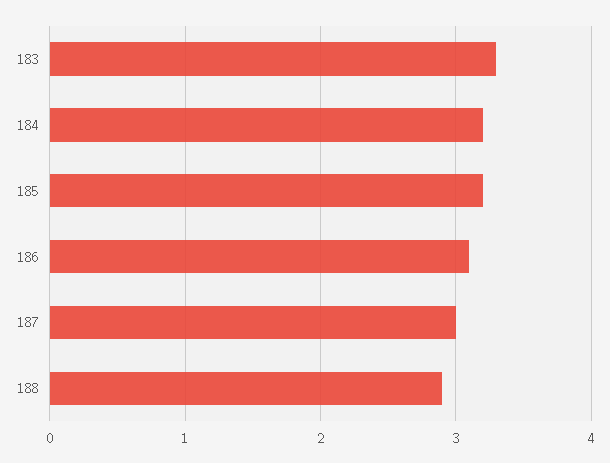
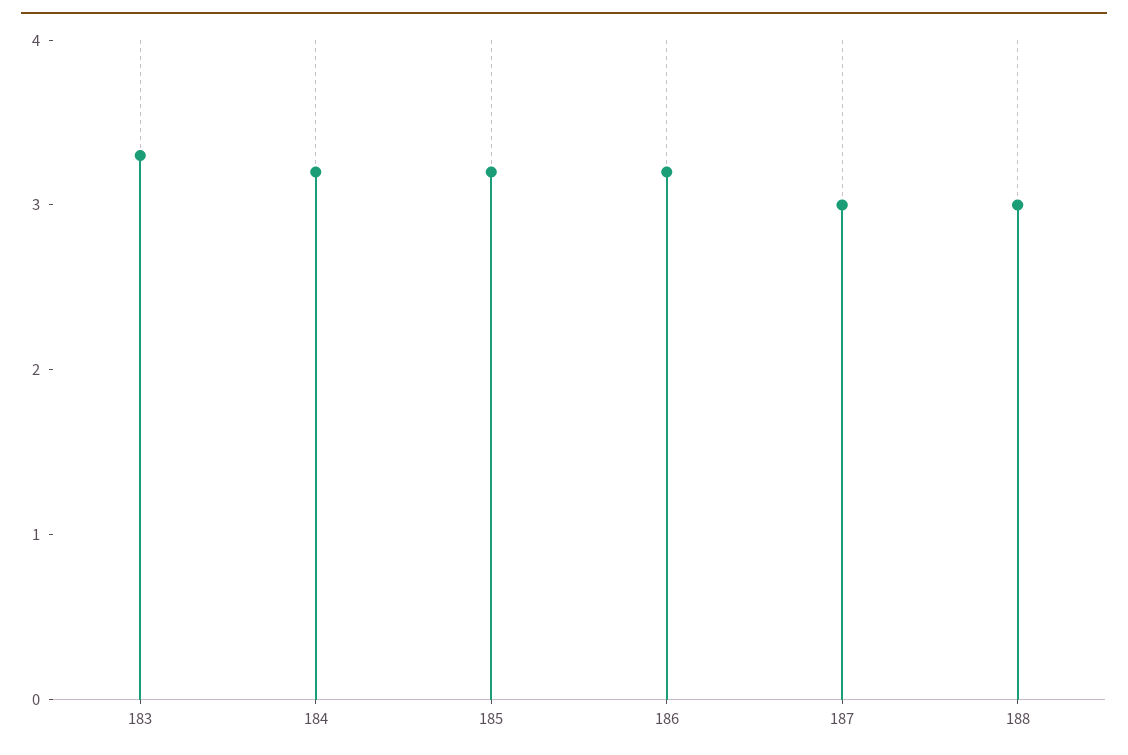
  {
    "183": 3.3,
    "184": 3.2,
    "185": 3.2,
-   "186": 3.1,
+   "186": 3.2,
    "187": 3,
-   "188": 2.9
+   "188": 3
  }

